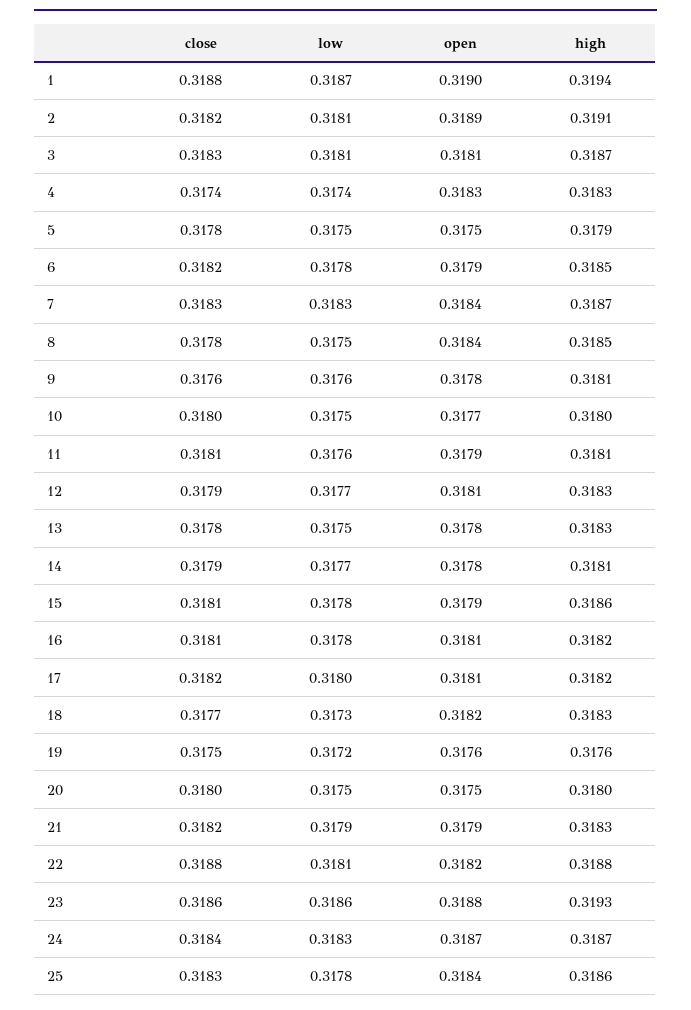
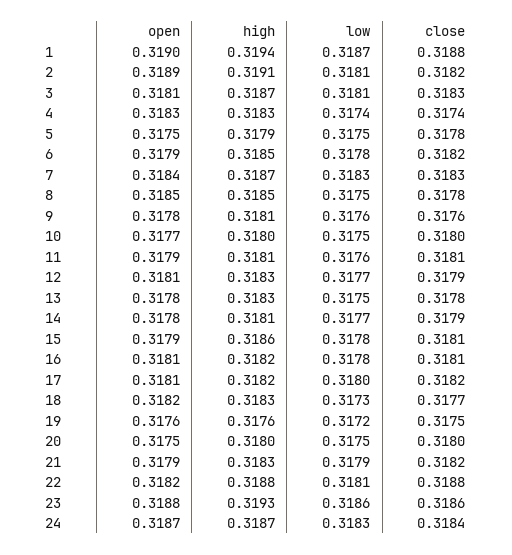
  {
    "close": {
      "1": 0.3188,
      "2": 0.3182,
      "3": 0.3183,
      "4": 0.3174,
      "5": 0.3178,
      "6": 0.3182,
      "7": 0.3183,
      "8": 0.3178,
      "9": 0.3176,
      "10": 0.318,
      "11": 0.3181,
      "12": 0.3179,
      "13": 0.3178,
      "14": 0.3179,
      "15": 0.3181,
      "16": 0.3181,
      "17": 0.3182,
      "18": 0.3177,
      "19": 0.3175,
      "20": 0.318,
      "21": 0.3182,
      "22": 0.3188,
      "23": 0.3186,
-     "24": 0.3184,
+     "24": 0.3184
-     "25": 0.3183
    },
    "low": {
      "1": 0.3187,
      "2": 0.3181,
      "3": 0.3181,
      "4": 0.3174,
      "5": 0.3175,
      "6": 0.3178,
      "7": 0.3183,
      "8": 0.3175,
      "9": 0.3176,
      "10": 0.3175,
      "11": 0.3176,
      "12": 0.3177,
      "13": 0.3175,
      "14": 0.3177,
      "15": 0.3178,
      "16": 0.3178,
      "17": 0.318,
      "18": 0.3173,
      "19": 0.3172,
      "20": 0.3175,
      "21": 0.3179,
      "22": 0.3181,
      "23": 0.3186,
-     "24": 0.3183,
+     "24": 0.3183
-     "25": 0.3178
    },
    "open": {
      "1": 0.319,
      "2": 0.3189,
      "3": 0.3181,
      "4": 0.3183,
      "5": 0.3175,
      "6": 0.3179,
      "7": 0.3184,
-     "8": 0.3184,
+     "8": 0.3185,
      "9": 0.3178,
      "10": 0.3177,
      "11": 0.3179,
      "12": 0.3181,
      "13": 0.3178,
      "14": 0.3178,
      "15": 0.3179,
      "16": 0.3181,
      "17": 0.3181,
      "18": 0.3182,
      "19": 0.3176,
      "20": 0.3175,
      "21": 0.3179,
      "22": 0.3182,
      "23": 0.3188,
-     "24": 0.3187,
+     "24": 0.3187
-     "25": 0.3184
    },
    "high": {
      "1": 0.3194,
      "2": 0.3191,
      "3": 0.3187,
      "4": 0.3183,
      "5": 0.3179,
      "6": 0.3185,
      "7": 0.3187,
      "8": 0.3185,
      "9": 0.3181,
      "10": 0.318,
      "11": 0.3181,
      "12": 0.3183,
      "13": 0.3183,
      "14": 0.3181,
      "15": 0.3186,
      "16": 0.3182,
      "17": 0.3182,
      "18": 0.3183,
      "19": 0.3176,
      "20": 0.318,
      "21": 0.3183,
      "22": 0.3188,
      "23": 0.3193,
-     "24": 0.3187,
+     "24": 0.3187
-     "25": 0.3186
    }
  }

